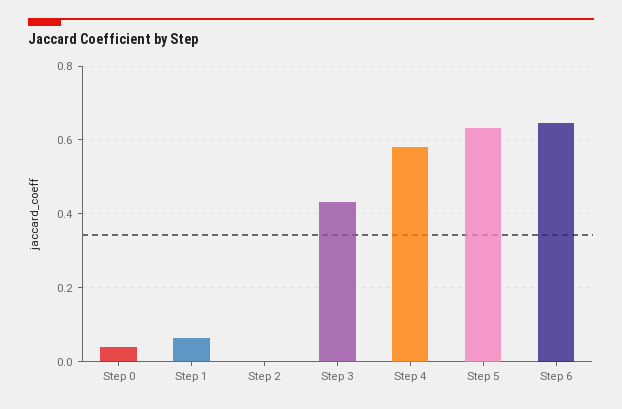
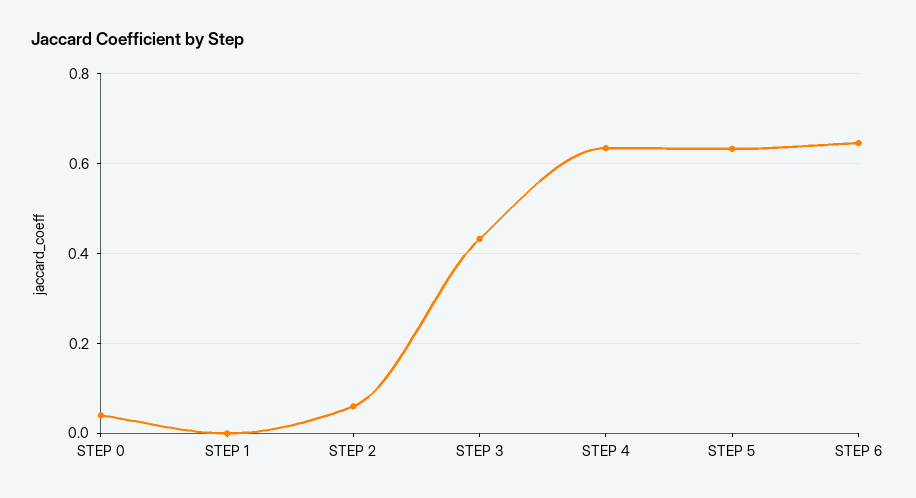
  {
    "Step 0": 0.04,
-   "Step 1": 0.06,
+   "Step 1": 0,
-   "Step 2": 0,
+   "Step 2": 0.06,
    "Step 3": 0.44,
-   "Step 4": 0.58,
+   "Step 4": 0.64,
    "Step 5": 0.64,
    "Step 6": 0.64
  }

